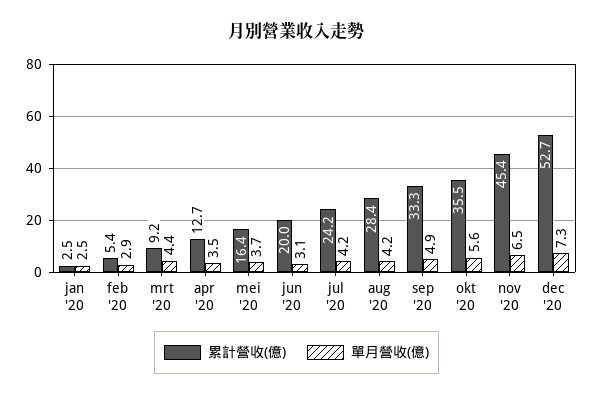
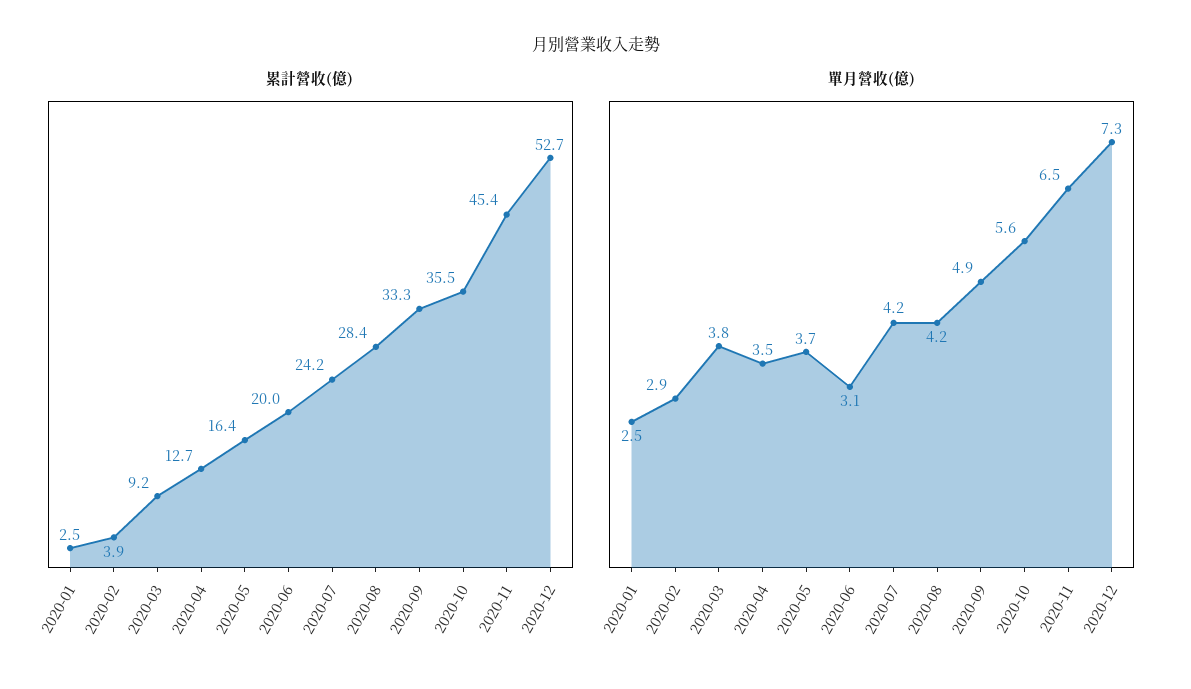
  {
    "累計營收(億)": {
      "jan '20": 2.5,
-     "feb '20": 5.4,
+     "feb '20": 3.9,
      "mrt '20": 9.2,
      "apr '20": 12.7,
      "mei '20": 16.4,
      "jun '20": 20,
      "jul '20": 24.2,
      "aug '20": 28.4,
      "sep '20": 33.3,
      "okt '20": 35.5,
      "nov '20": 45.4,
      "dec '20": 52.7
    },
    "單月營收(億)": {
      "jan '20": 2.5,
      "feb '20": 2.9,
-     "mrt '20": 4.4,
+     "mrt '20": 3.8,
      "apr '20": 3.5,
      "mei '20": 3.7,
      "jun '20": 3.1,
      "jul '20": 4.2,
      "aug '20": 4.2,
      "sep '20": 4.9,
      "okt '20": 5.6,
      "nov '20": 6.5,
      "dec '20": 7.3
    }
  }

